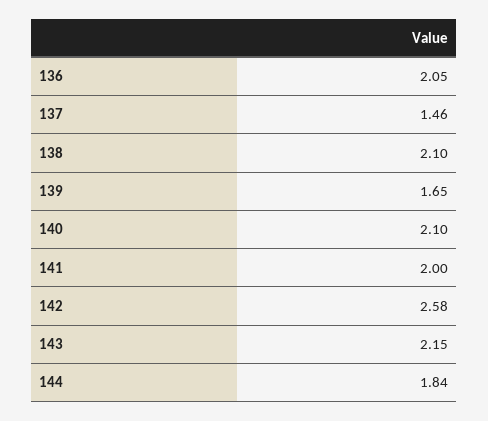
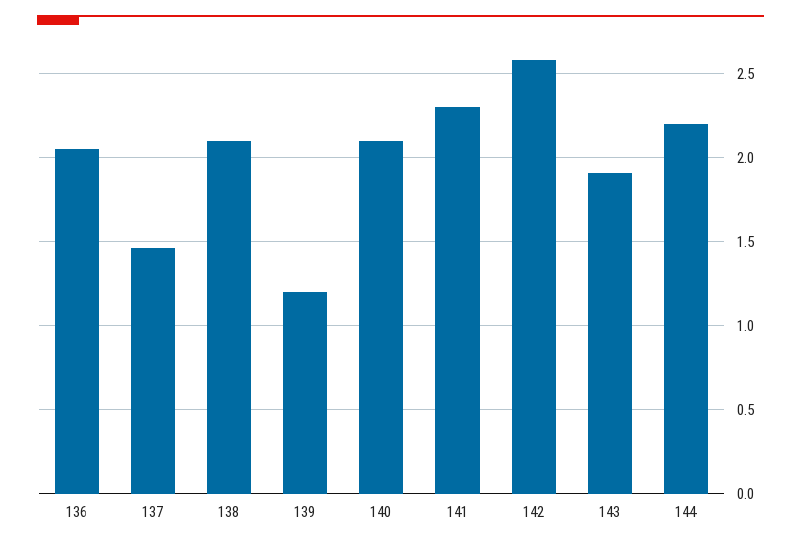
  {
    "136": 2.05,
    "137": 1.46,
    "138": 2.1,
-   "139": 1.65,
+   "139": 1.2,
    "140": 2.1,
-   "141": 2,
+   "141": 2.3,
    "142": 2.58,
-   "143": 2.15,
+   "143": 1.9,
-   "144": 1.84
+   "144": 2.2
  }

